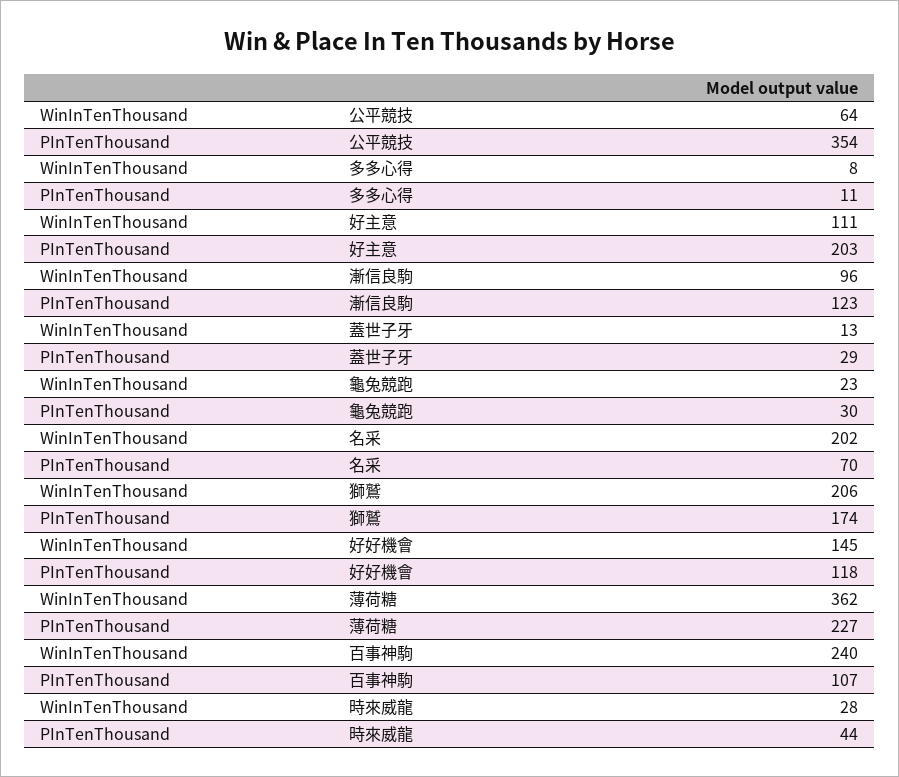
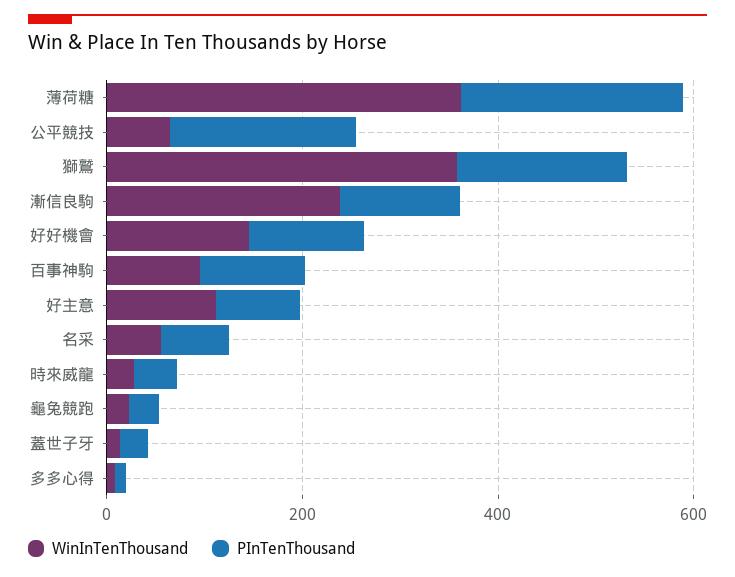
  {
    "WinInTenThousand": {
      "公平競技": 64,
      "多多心得": 8,
      "好主意": 111,
-     "漸信良駒": 96,
+     "漸信良駒": 250,
      "蓋世子牙": 13,
      "龜兔競跑": 23,
-     "名采": 202,
+     "名采": 50,
-     "獅鷲": 206,
+     "獅鷲": 350,
      "好好機會": 145,
      "薄荷糖": 362,
-     "百事神駒": 240,
+     "百事神駒": 100,
      "時來威龍": 28
    },
    "PInTenThousand": {
-     "公平競技": 354,
+     "公平競技": 200,
      "多多心得": 11,
-     "好主意": 203,
+     "好主意": 100,
      "漸信良駒": 123,
      "蓋世子牙": 29,
      "龜兔競跑": 30,
      "名采": 70,
      "獅鷲": 174,
      "好好機會": 118,
      "薄荷糖": 227,
      "百事神駒": 107,
      "時來威龍": 44
    }
  }

